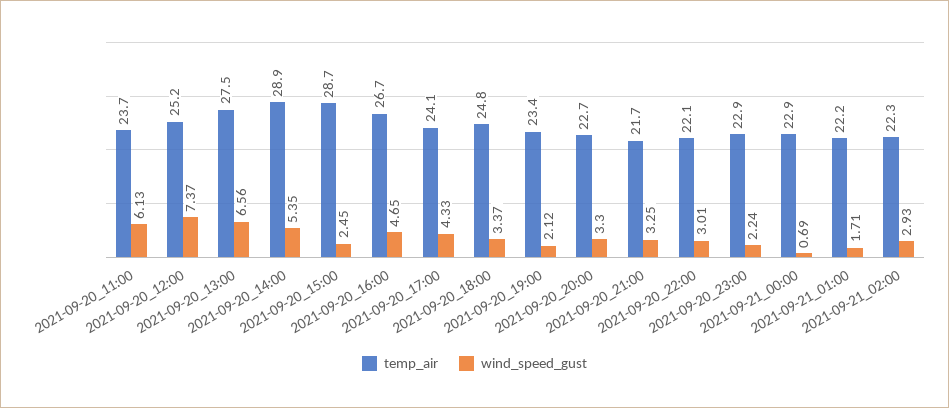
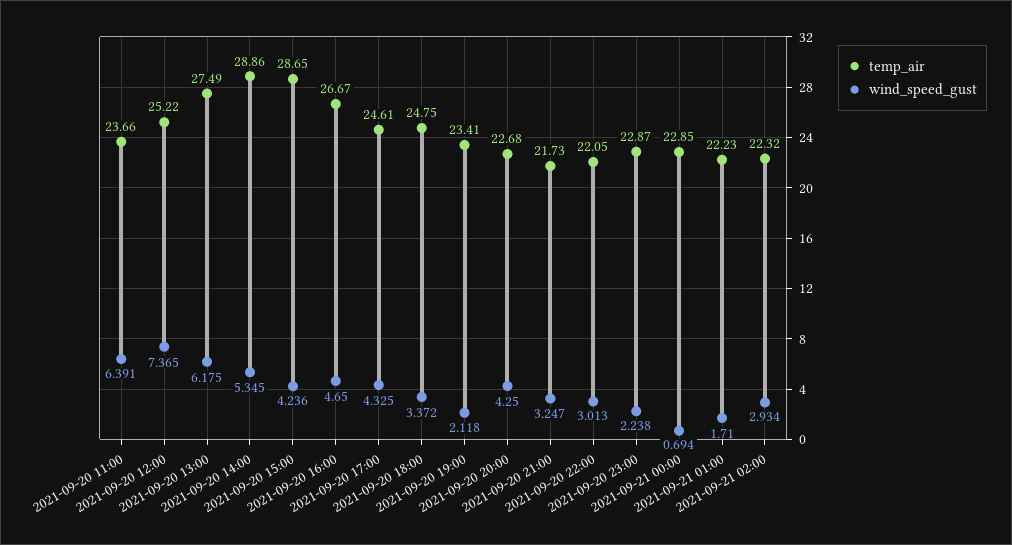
  {
    "temp_air": {
      "2021-09-20_11:00": 23.66,
      "2021-09-20_12:00": 25.22,
      "2021-09-20_13:00": 27.49,
      "2021-09-20_14:00": 28.86,
      "2021-09-20_15:00": 28.65,
      "2021-09-20_16:00": 26.67,
-     "2021-09-20_17:00": 24.1,
+     "2021-09-20_17:00": 24.61,
      "2021-09-20_18:00": 24.75,
      "2021-09-20_19:00": 23.41,
      "2021-09-20_20:00": 22.68,
      "2021-09-20_21:00": 21.73,
      "2021-09-20_22:00": 22.05,
      "2021-09-20_23:00": 22.87,
      "2021-09-21_00:00": 22.85,
      "2021-09-21_01:00": 22.23,
      "2021-09-21_02:00": 22.32
    },
    "wind_speed_gust": {
-     "2021-09-20_11:00": 6.13,
+     "2021-09-20_11:00": 6.391,
      "2021-09-20_12:00": 7.365,
-     "2021-09-20_13:00": 6.56,
+     "2021-09-20_13:00": 6.175,
      "2021-09-20_14:00": 5.345,
-     "2021-09-20_15:00": 2.45,
+     "2021-09-20_15:00": 4.236,
      "2021-09-20_16:00": 4.65,
      "2021-09-20_17:00": 4.325,
      "2021-09-20_18:00": 3.372,
      "2021-09-20_19:00": 2.118,
-     "2021-09-20_20:00": 3.3,
+     "2021-09-20_20:00": 4.25,
      "2021-09-20_21:00": 3.247,
      "2021-09-20_22:00": 3.013,
      "2021-09-20_23:00": 2.238,
      "2021-09-21_00:00": 0.694,
      "2021-09-21_01:00": 1.71,
      "2021-09-21_02:00": 2.934
    }
  }

